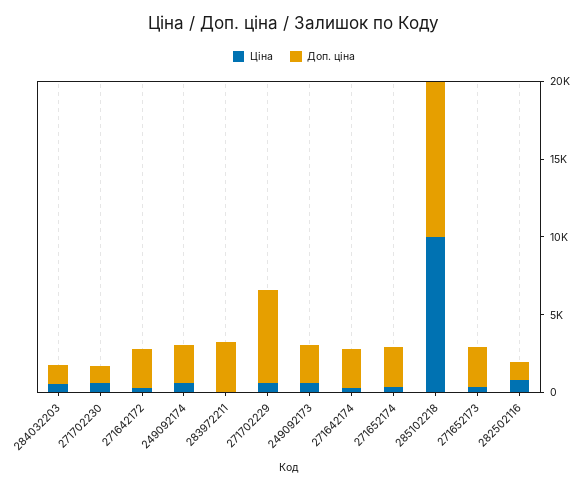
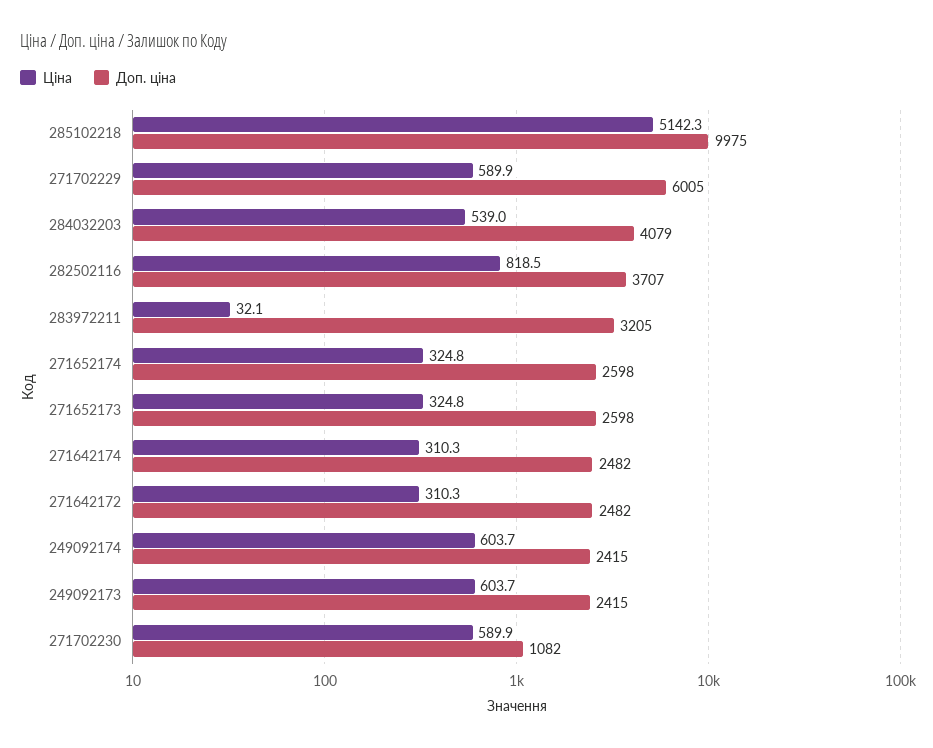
  {
    "Ціна": {
      "284032203": 539,
      "271702230": 589.9,
      "271642172": 310.3,
      "249092174": 603.7,
      "283972211": 32.1,
      "271702229": 589.9,
      "249092173": 603.7,
      "271642174": 310.3,
      "271652174": 324.8,
-     "285102218": 10000,
+     "285102218": 5142.3,
      "271652173": 324.8,
      "282502116": 818.5
    },
    "Доп. ціна": {
-     "284032203": 1000,
+     "284032203": 4079,
      "271702230": 1082,
      "271642172": 2482,
      "249092174": 2415,
      "283972211": 3205,
      "271702229": 6005,
      "249092173": 2415,
      "271642174": 2482,
      "271652174": 2598,
      "285102218": 9975,
      "271652173": 2598,
-     "282502116": 1000
+     "282502116": 3707
    }
  }

